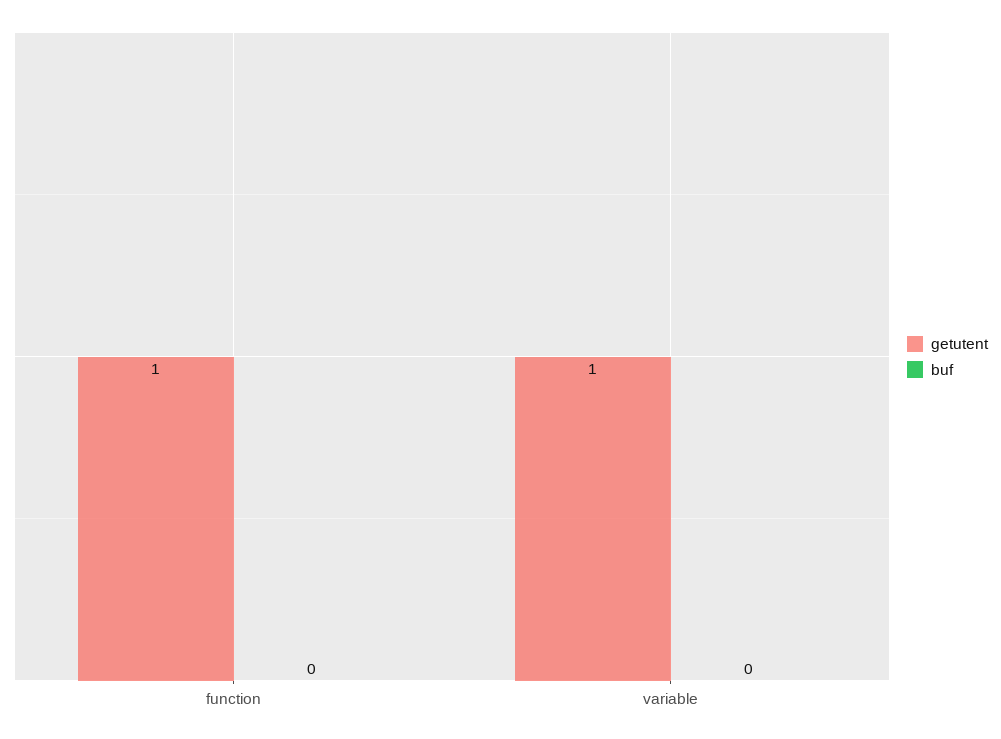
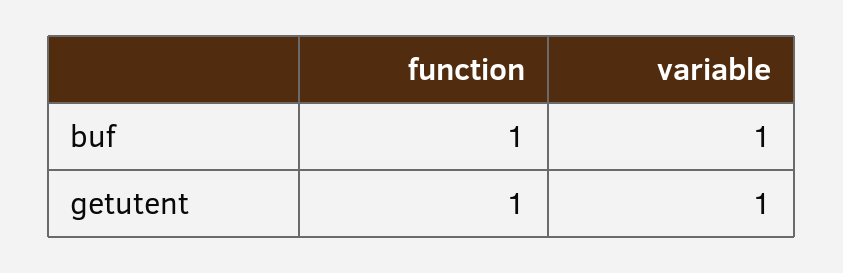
  {
    "getutent": {
      "function": 1,
      "variable": 1
    },
    "buf": {
-     "function": 0,
+     "function": 1,
-     "variable": 0
+     "variable": 1
    }
  }

